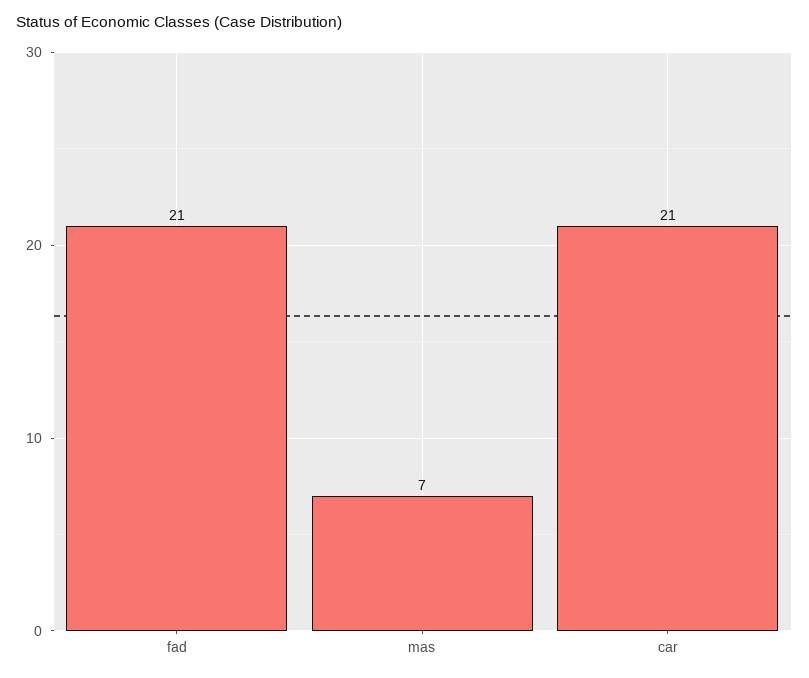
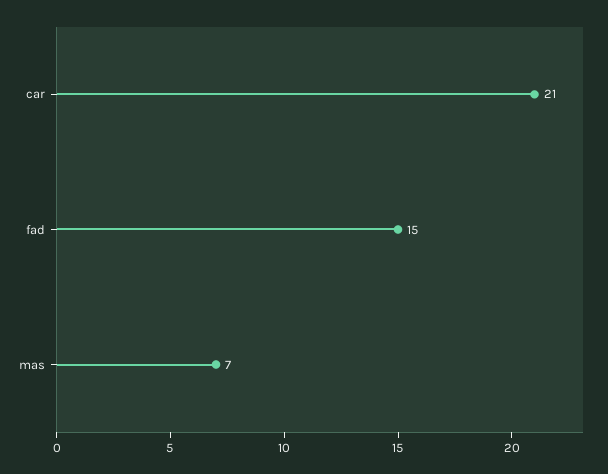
  {
-   "fad": 21,
+   "fad": 15,
    "mas": 7,
    "car": 21
  }

